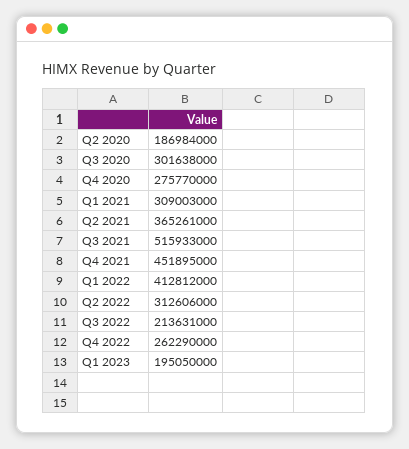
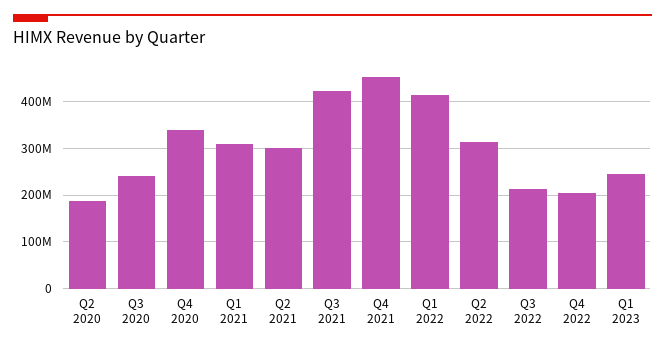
  {
    "Q2 2020": 186984000,
-   "Q3 2020": 301638000,
+   "Q3 2020": 240000000,
-   "Q4 2020": 275770000,
+   "Q4 2020": 340000000,
    "Q1 2021": 309003000,
-   "Q2 2021": 365261000,
+   "Q2 2021": 300000000,
-   "Q3 2021": 515933000,
+   "Q3 2021": 420000000,
    "Q4 2021": 451895000,
    "Q1 2022": 412812000,
    "Q2 2022": 312606000,
    "Q3 2022": 213631000,
-   "Q4 2022": 262290000,
+   "Q4 2022": 200000000,
-   "Q1 2023": 195050000
+   "Q1 2023": 240000000
  }

